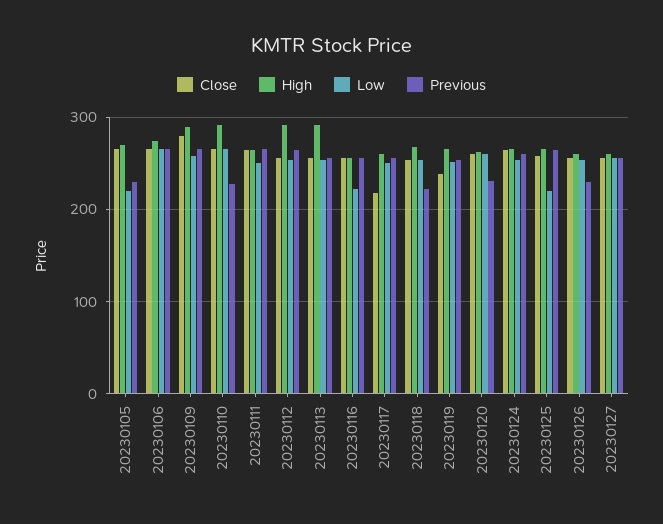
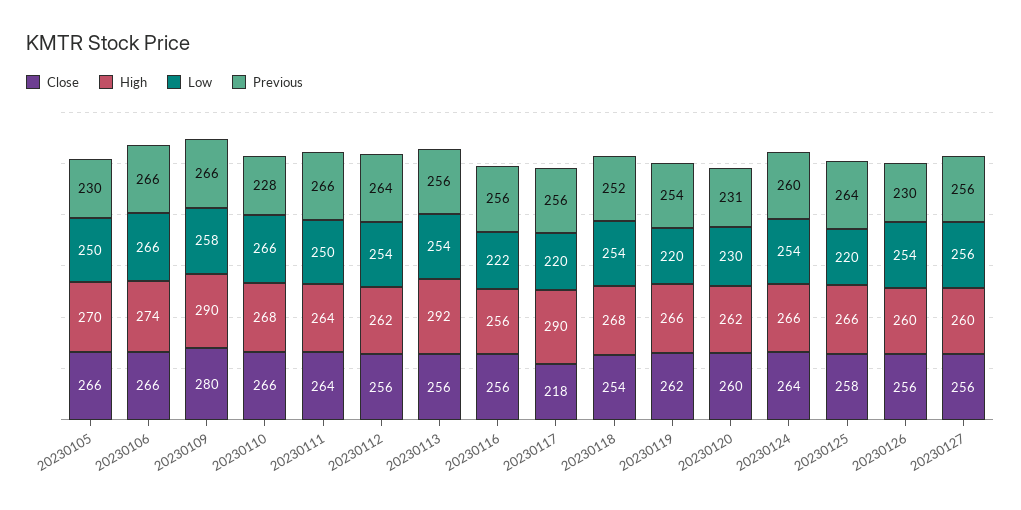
  {
    "Close": {
      "20230105": 266,
      "20230106": 266,
      "20230109": 280,
      "20230110": 266,
      "20230111": 264,
      "20230112": 256,
      "20230113": 256,
      "20230116": 256,
      "20230117": 218,
      "20230118": 254,
-     "20230119": 240,
+     "20230119": 262,
      "20230120": 260,
      "20230124": 264,
      "20230125": 258,
      "20230126": 256,
      "20230127": 256
    },
    "High": {
      "20230105": 270,
      "20230106": 274,
      "20230109": 290,
-     "20230110": 290,
+     "20230110": 268,
      "20230111": 264,
-     "20230112": 290,
+     "20230112": 262,
      "20230113": 292,
      "20230116": 256,
-     "20230117": 260,
+     "20230117": 290,
      "20230118": 268,
      "20230119": 266,
      "20230120": 262,
      "20230124": 266,
      "20230125": 266,
      "20230126": 260,
      "20230127": 260
    },
    "Low": {
-     "20230105": 220,
+     "20230105": 250,
      "20230106": 266,
      "20230109": 258,
      "20230110": 266,
      "20230111": 250,
      "20230112": 254,
      "20230113": 254,
      "20230116": 222,
-     "20230117": 250,
+     "20230117": 220,
      "20230118": 254,
-     "20230119": 250,
+     "20230119": 220,
-     "20230120": 260,
+     "20230120": 230,
      "20230124": 254,
      "20230125": 220,
      "20230126": 254,
      "20230127": 256
    },
    "Previous": {
      "20230105": 230,
      "20230106": 266,
      "20230109": 266,
      "20230110": 228,
      "20230111": 266,
      "20230112": 264,
      "20230113": 256,
      "20230116": 256,
      "20230117": 256,
-     "20230118": 220,
+     "20230118": 252,
      "20230119": 254,
      "20230120": 231,
      "20230124": 260,
      "20230125": 264,
      "20230126": 230,
      "20230127": 256
    }
  }

